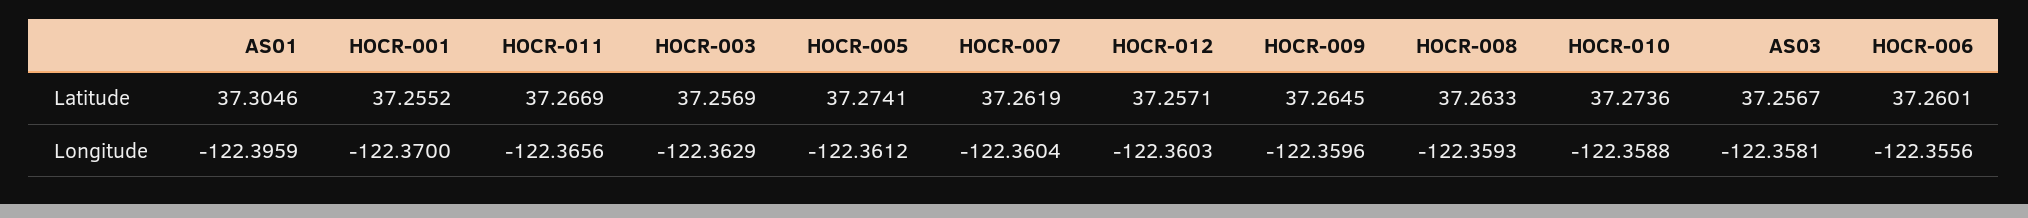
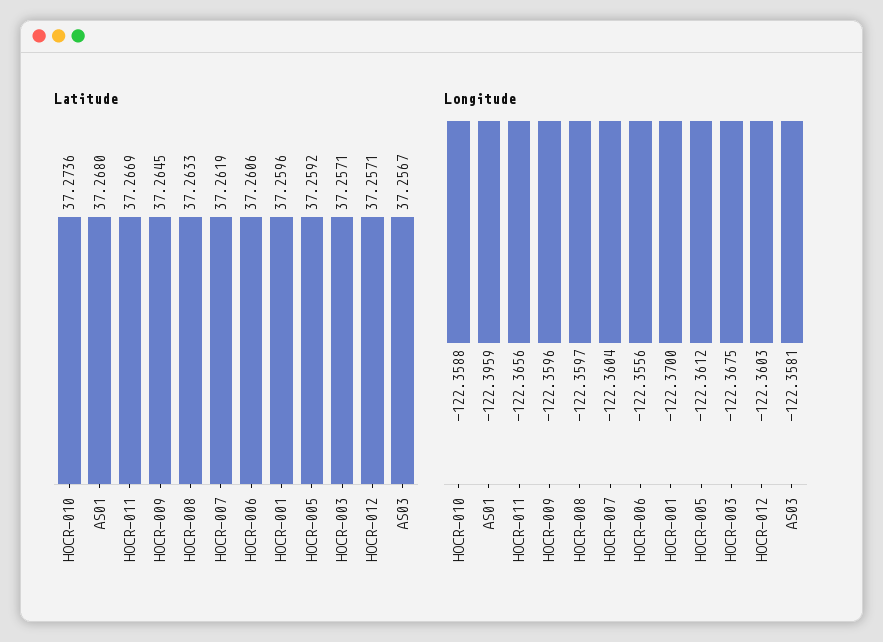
  {
    "Latitude": {
-     "AS01": 37.3046,
+     "AS01": 37.268,
-     "HOCR-001": 37.2552,
+     "HOCR-001": 37.2596,
      "HOCR-011": 37.2669,
-     "HOCR-003": 37.2569,
+     "HOCR-003": 37.2571,
-     "HOCR-005": 37.2741,
+     "HOCR-005": 37.2592,
      "HOCR-007": 37.2619,
      "HOCR-012": 37.2571,
      "HOCR-009": 37.2645,
      "HOCR-008": 37.2633,
      "HOCR-010": 37.2736,
      "AS03": 37.2567,
-     "HOCR-006": 37.2601
+     "HOCR-006": 37.2606
    },
    "Longitude": {
      "AS01": -122.3959,
      "HOCR-001": -122.37,
      "HOCR-011": -122.3656,
-     "HOCR-003": -122.3629,
+     "HOCR-003": -122.3675,
      "HOCR-005": -122.3612,
      "HOCR-007": -122.3604,
      "HOCR-012": -122.3603,
      "HOCR-009": -122.3596,
-     "HOCR-008": -122.3593,
+     "HOCR-008": -122.3597,
      "HOCR-010": -122.3588,
      "AS03": -122.3581,
      "HOCR-006": -122.3556
    }
  }

